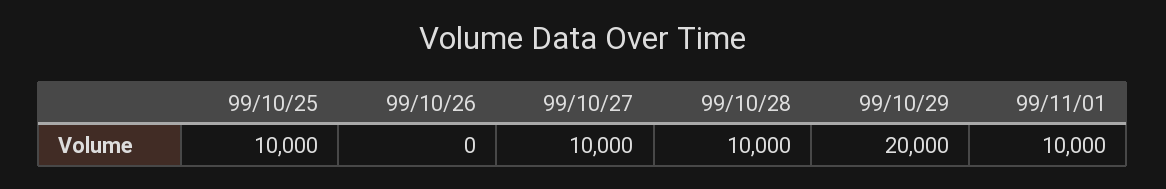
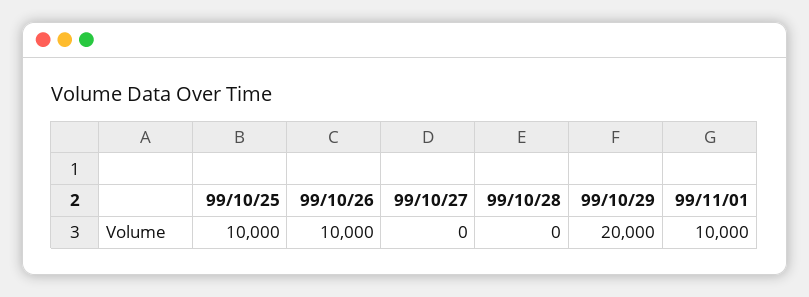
  {
    "99/10/25": 10000,
-   "99/10/26": 0,
+   "99/10/26": 10000,
-   "99/10/27": 10000,
+   "99/10/27": 0,
-   "99/10/28": 10000,
+   "99/10/28": 0,
    "99/10/29": 20000,
    "99/11/01": 10000
  }

